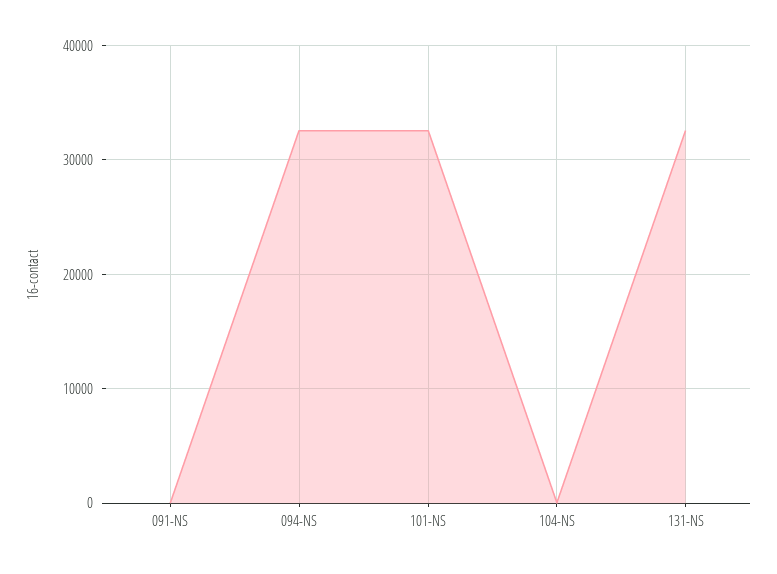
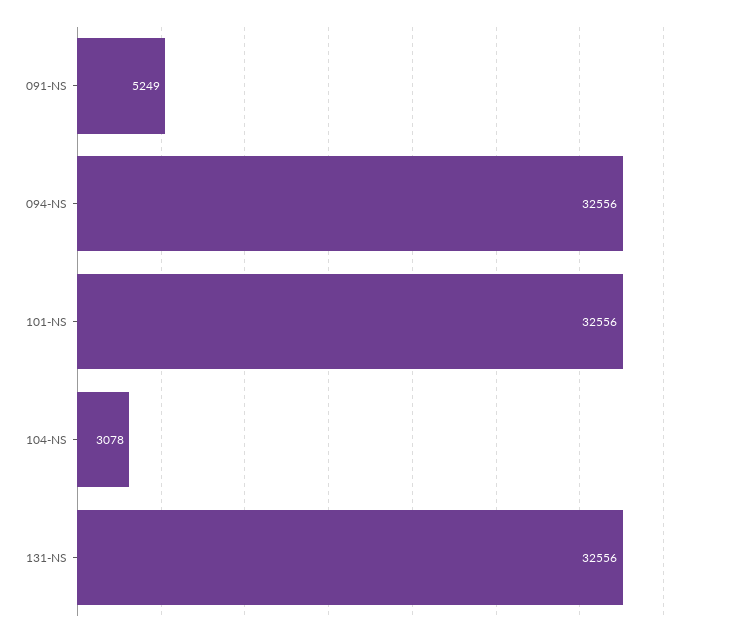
  {
-   "091-NS": 0,
+   "091-NS": 5249,
    "094-NS": 32556,
    "101-NS": 32556,
-   "104-NS": 0,
+   "104-NS": 3078,
    "131-NS": 32556
  }

